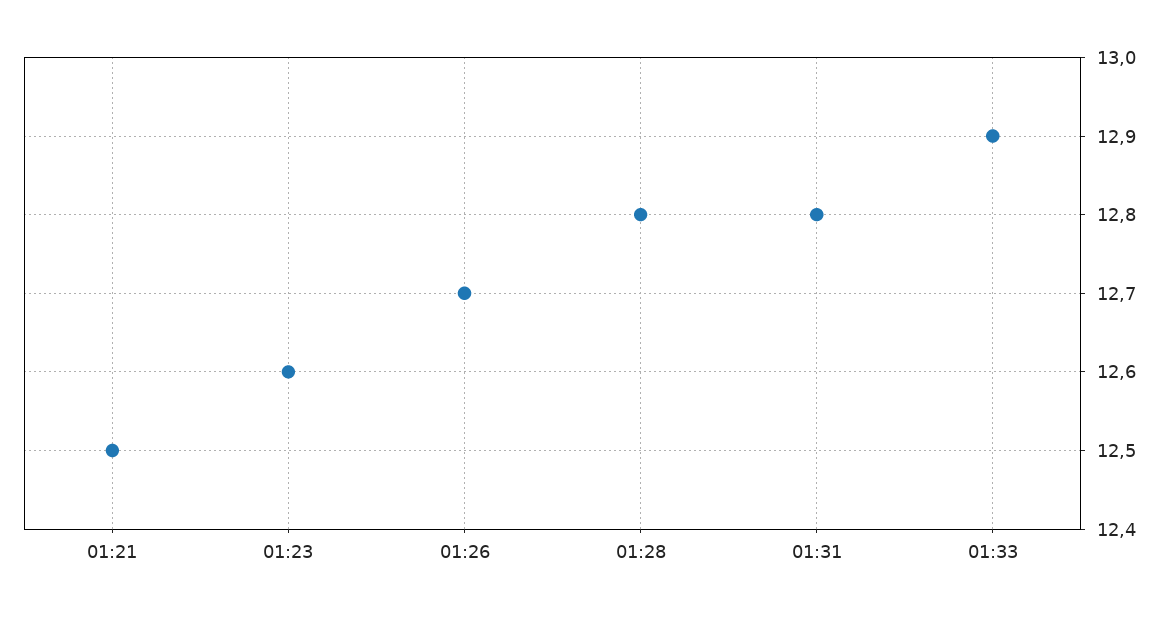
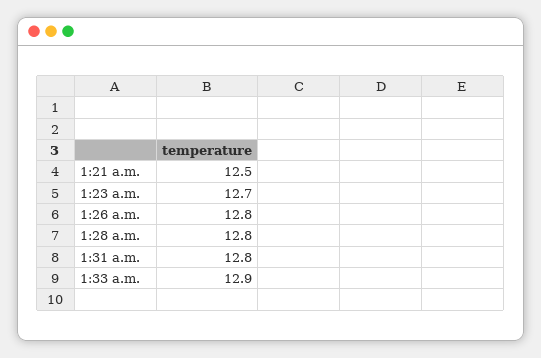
  {
    "01:21": 12.5,
-   "01:23": 12.6,
+   "01:23": 12.7,
-   "01:26": 12.7,
+   "01:26": 12.8,
    "01:28": 12.8,
    "01:31": 12.8,
    "01:33": 12.9
  }

